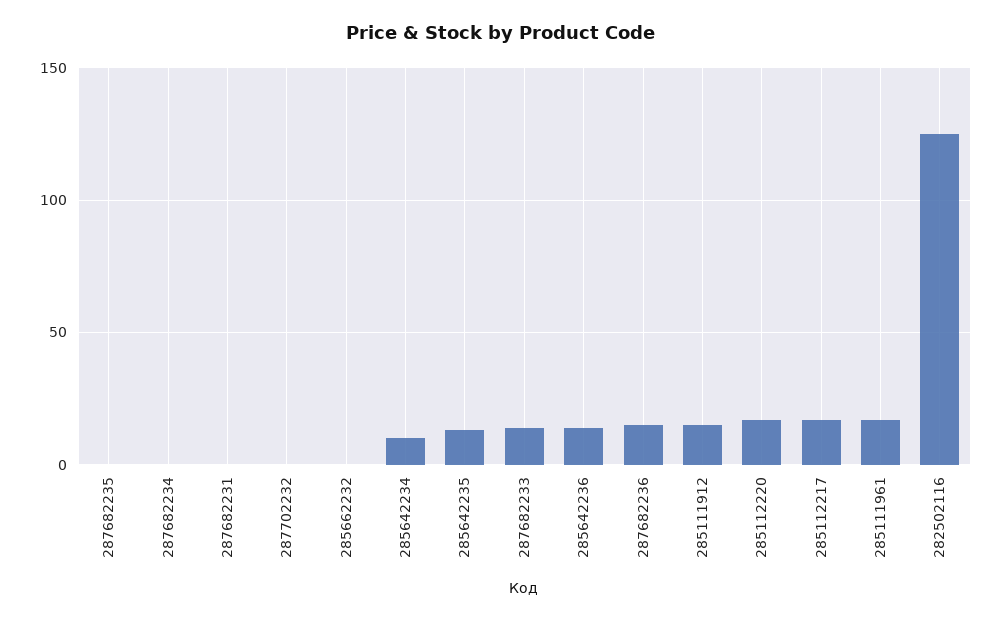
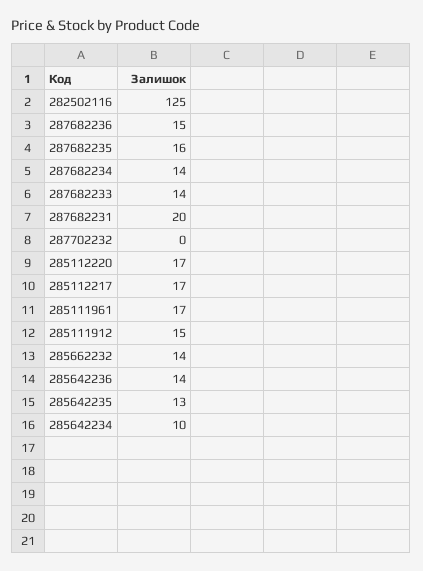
  {
-   "287682235": 0,
+   "287682235": 16,
-   "287682234": 0,
+   "287682234": 14,
-   "287682231": 0,
+   "287682231": 20,
    "287702232": 0,
-   "285662232": 0,
+   "285662232": 14,
    "285642234": 10,
    "285642235": 13,
    "287682233": 14,
    "285642236": 14,
    "287682236": 15,
    "285111912": 15,
    "285112220": 17,
    "285112217": 17,
    "285111961": 17,
    "282502116": 125
  }

